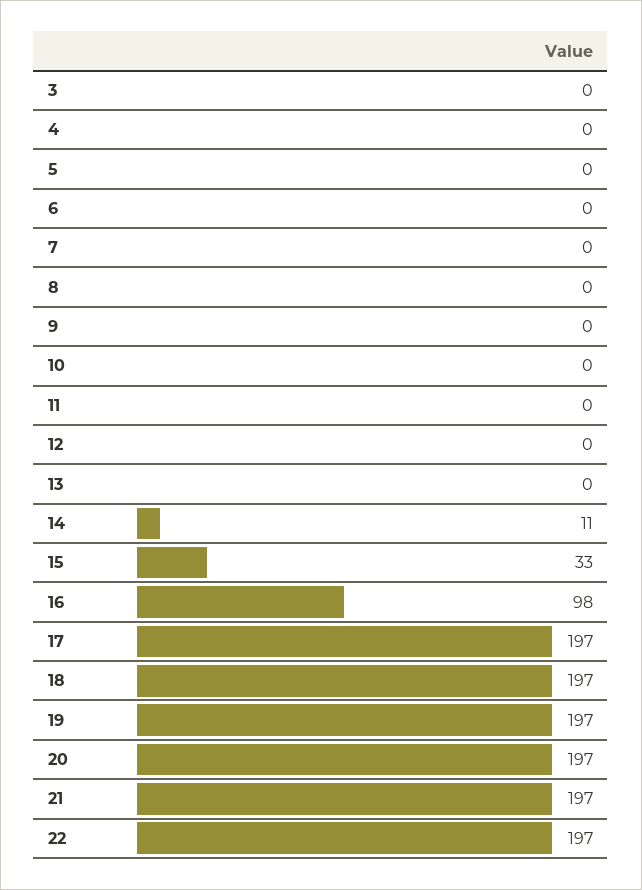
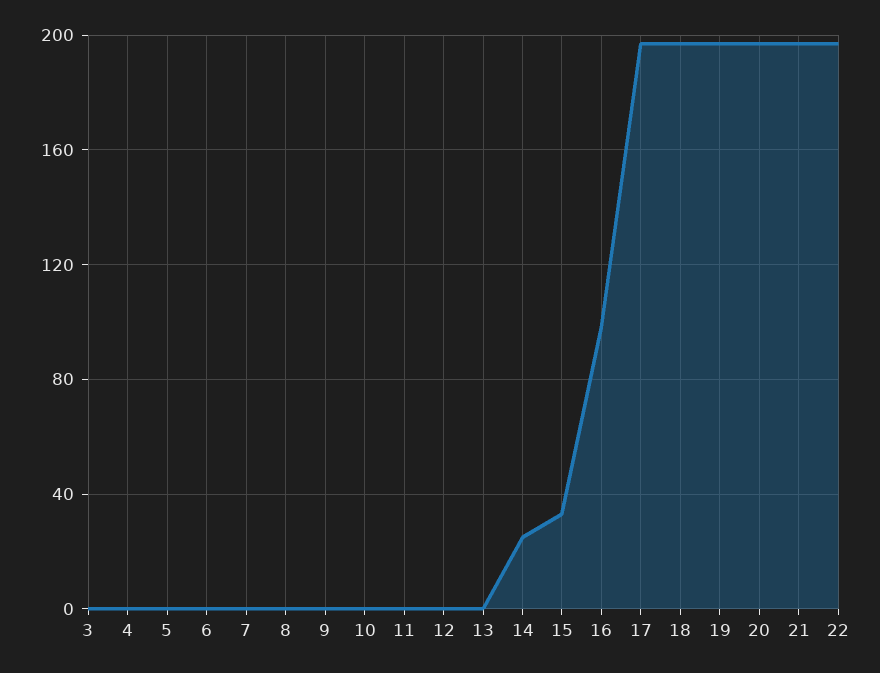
  {
    "3": 0,
    "4": 0,
    "5": 0,
    "6": 0,
    "7": 0,
    "8": 0,
    "9": 0,
    "10": 0,
    "11": 0,
    "12": 0,
    "13": 0,
-   "14": 11,
+   "14": 25,
    "15": 33,
    "16": 98,
    "17": 197,
    "18": 197,
    "19": 197,
    "20": 197,
    "21": 197,
    "22": 197
  }

